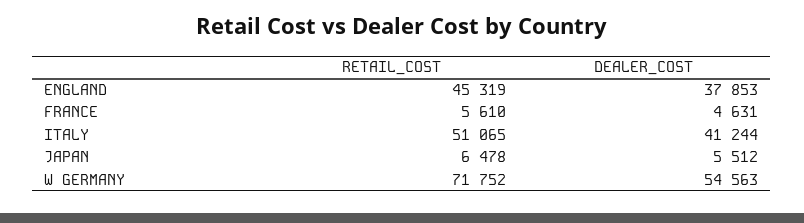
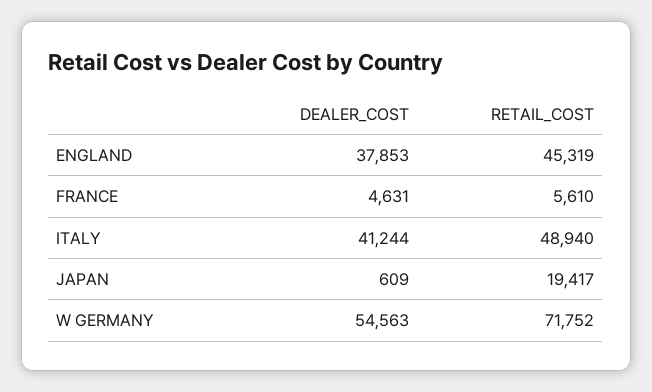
  {
    "RETAIL_COST": {
      "ENGLAND": 45319,
      "FRANCE": 5610,
-     "ITALY": 51065,
+     "ITALY": 48940,
-     "JAPAN": 6478,
+     "JAPAN": 19417,
      "W GERMANY": 71752
    },
    "DEALER_COST": {
      "ENGLAND": 37853,
      "FRANCE": 4631,
      "ITALY": 41244,
-     "JAPAN": 5512,
+     "JAPAN": 609,
      "W GERMANY": 54563
    }
  }

